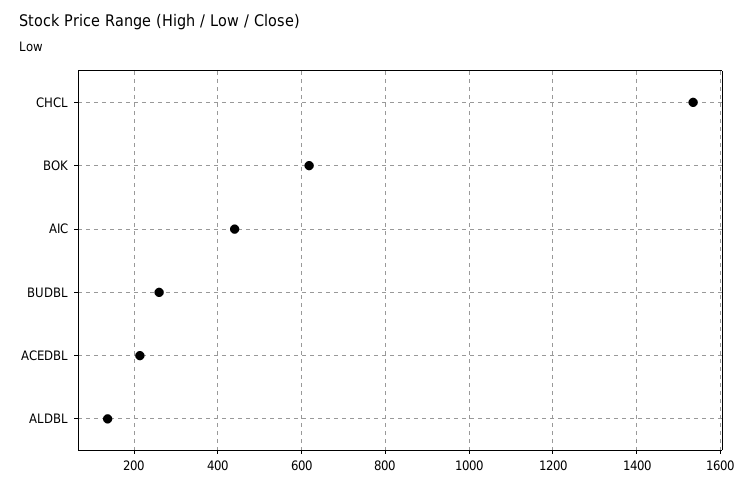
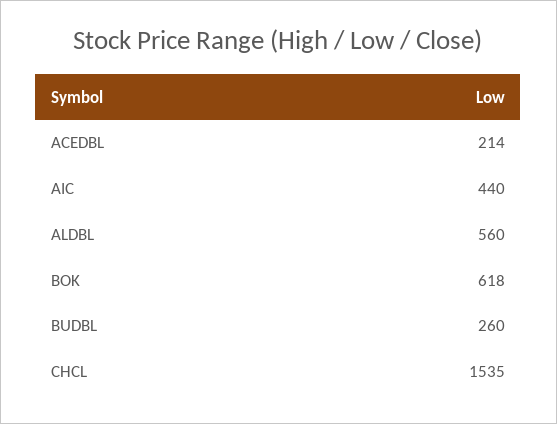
  {
    "CHCL": 1535,
    "BOK": 618,
    "AIC": 440,
    "BUDBL": 260,
    "ACEDBL": 214,
-   "ALDBL": 140
+   "ALDBL": 560
  }

